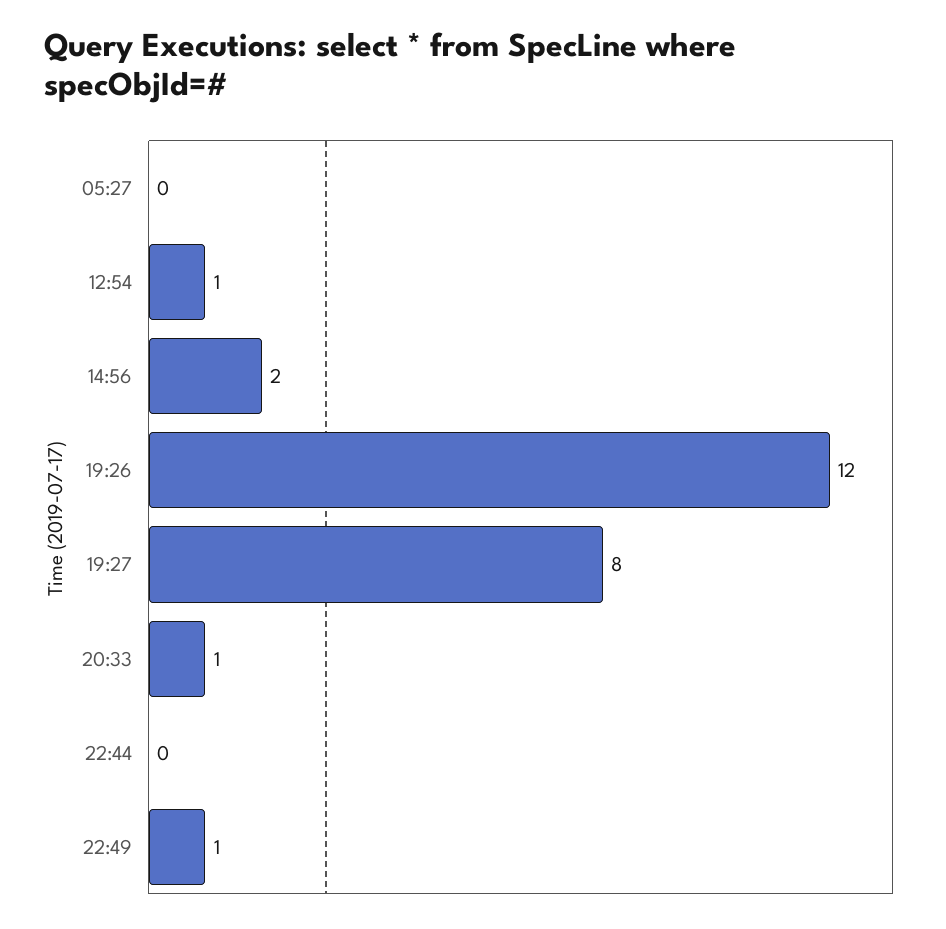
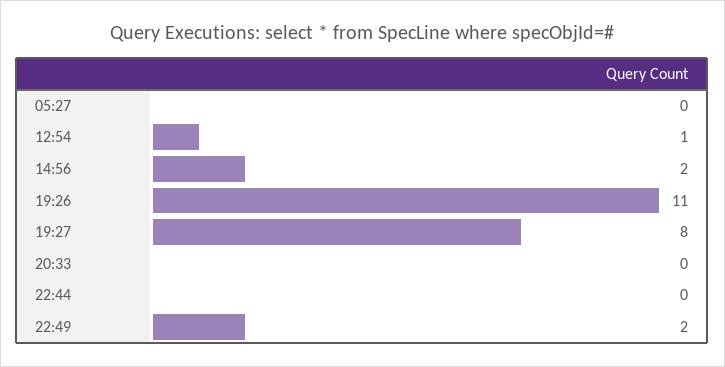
  {
    "05:27": 0,
    "12:54": 1,
    "14:56": 2,
-   "19:26": 12,
+   "19:26": 11,
    "19:27": 8,
-   "20:33": 1,
+   "20:33": 0,
    "22:44": 0,
-   "22:49": 1
+   "22:49": 2
  }

